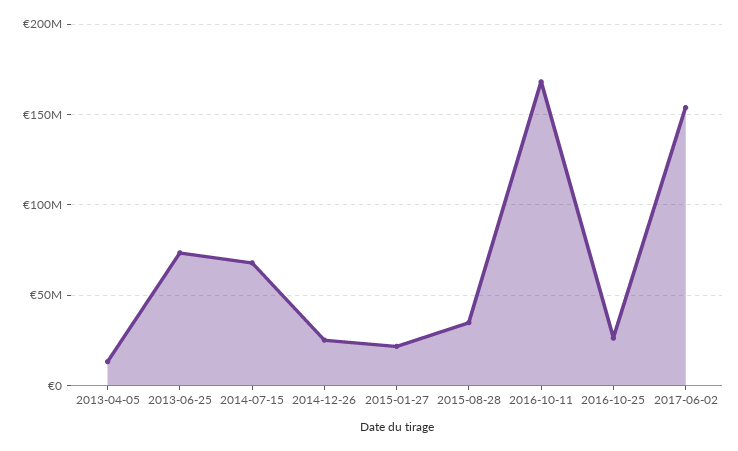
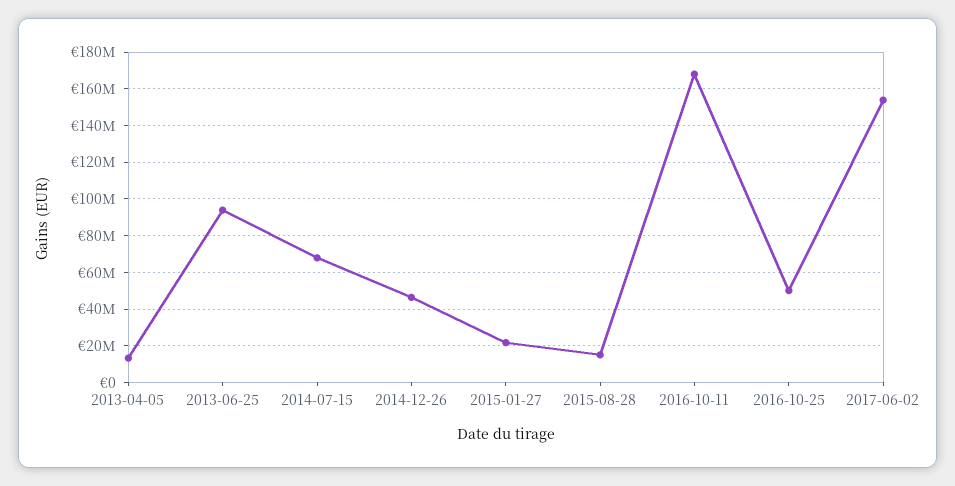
  {
    "2013-04-05": 15000000,
-   "2013-06-25": 75000000,
+   "2013-06-25": 95000000,
    "2014-07-15": 70000000,
-   "2014-12-26": 25000000,
+   "2014-12-26": 45000000,
    "2015-01-27": 20000000,
-   "2015-08-28": 35000000,
+   "2015-08-28": 15000000,
    "2016-10-11": 170000000,
-   "2016-10-25": 25000000,
+   "2016-10-25": 50000000,
    "2017-06-02": 155000000
  }

